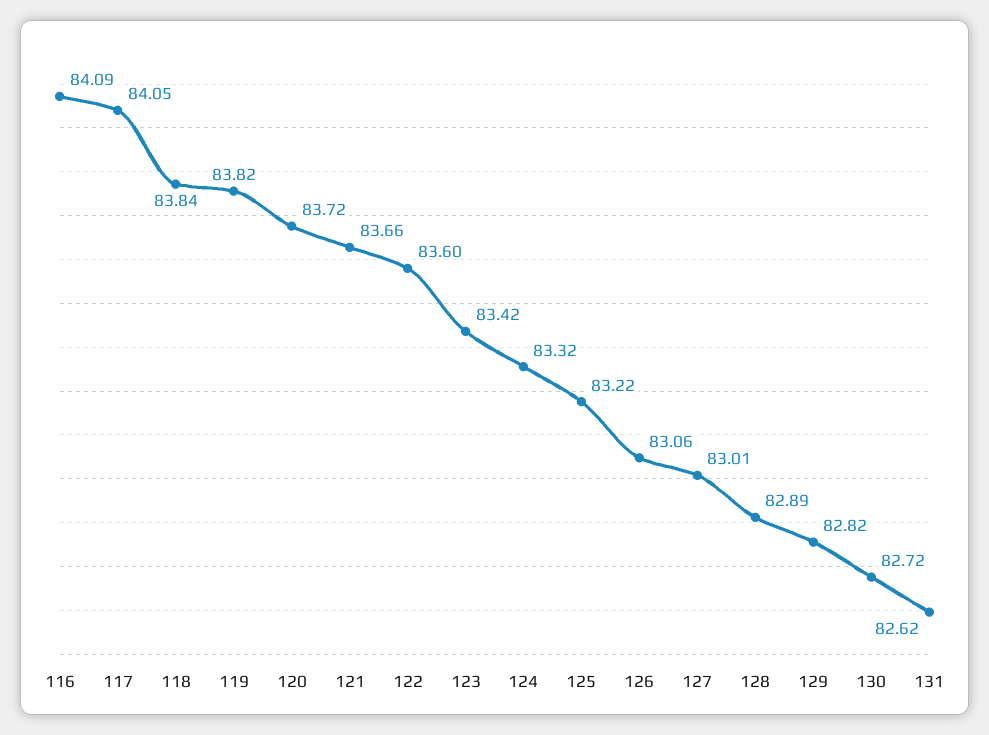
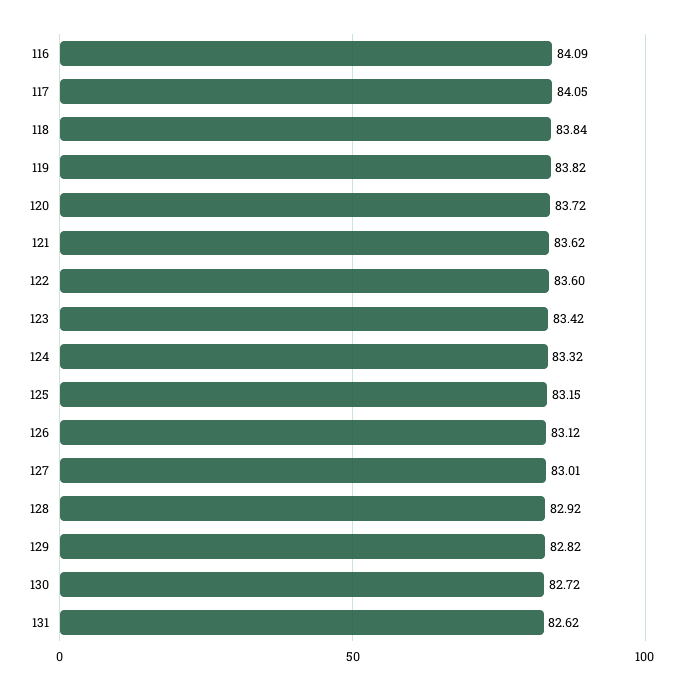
  {
    "116": 84.09,
    "117": 84.05,
    "118": 83.84,
    "119": 83.82,
    "120": 83.72,
-   "121": 83.66,
+   "121": 83.62,
    "122": 83.6,
    "123": 83.42,
    "124": 83.32,
-   "125": 83.22,
+   "125": 83.15,
-   "126": 83.06,
+   "126": 83.12,
    "127": 83.01,
-   "128": 82.89,
+   "128": 82.92,
    "129": 82.82,
    "130": 82.72,
    "131": 82.62
  }

